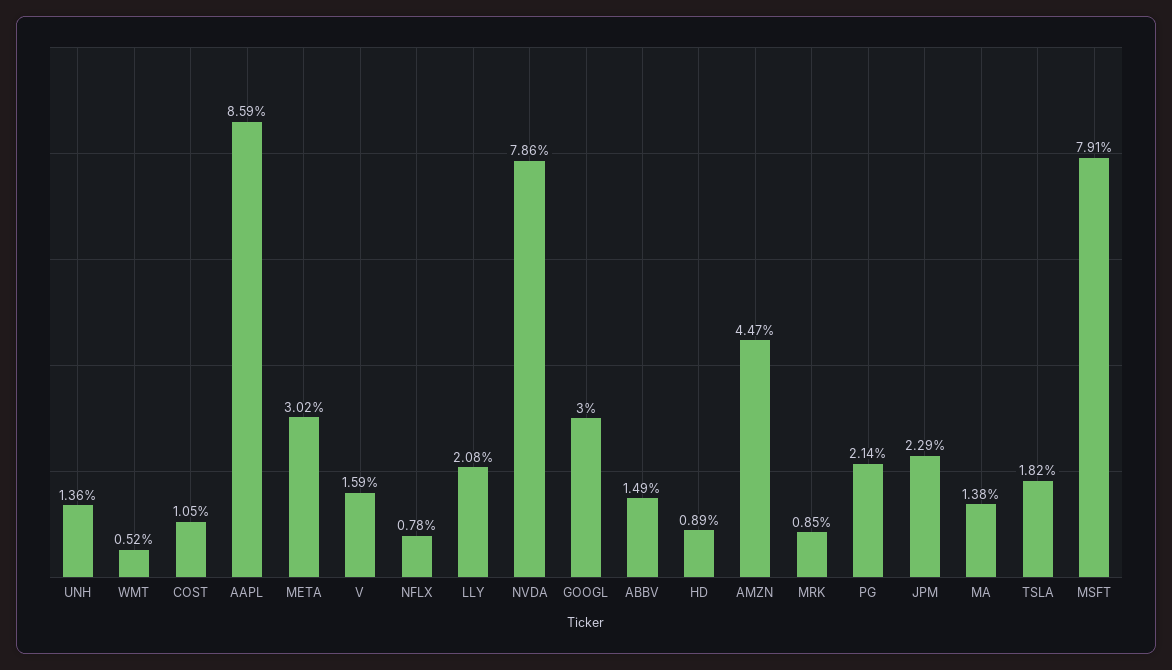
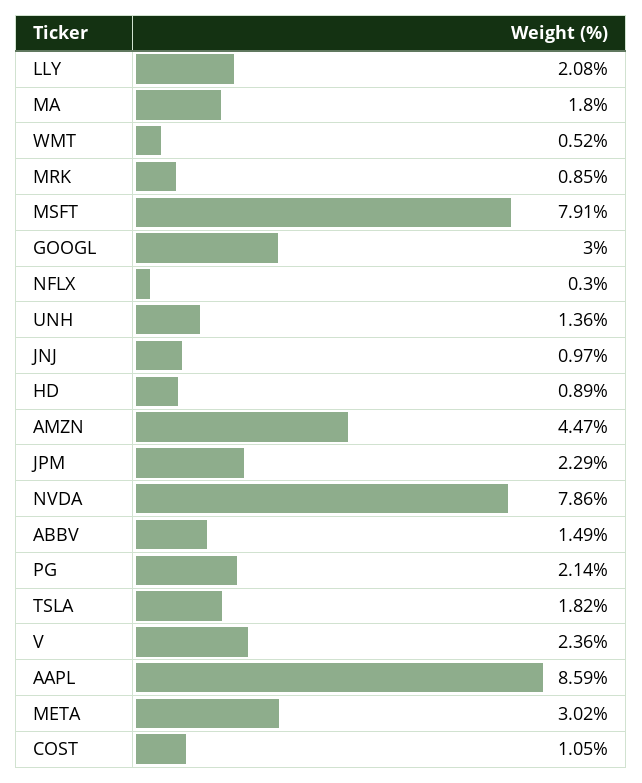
  {
    "UNH": 1.36,
    "WMT": 0.52,
    "COST": 1.05,
    "AAPL": 8.59,
    "META": 3.02,
-   "V": 1.59,
+   "V": 2.36,
-   "NFLX": 0.78,
+   "NFLX": 0.3,
    "LLY": 2.08,
    "NVDA": 7.86,
    "GOOGL": 3,
    "ABBV": 1.49,
    "HD": 0.89,
    "AMZN": 4.47,
    "MRK": 0.85,
    "PG": 2.14,
    "JPM": 2.29,
-   "MA": 1.38,
+   "MA": 1.8,
    "TSLA": 1.82,
-   "MSFT": 7.91
+   "MSFT": 7.91,
+   "JNJ": 0.97
  }

